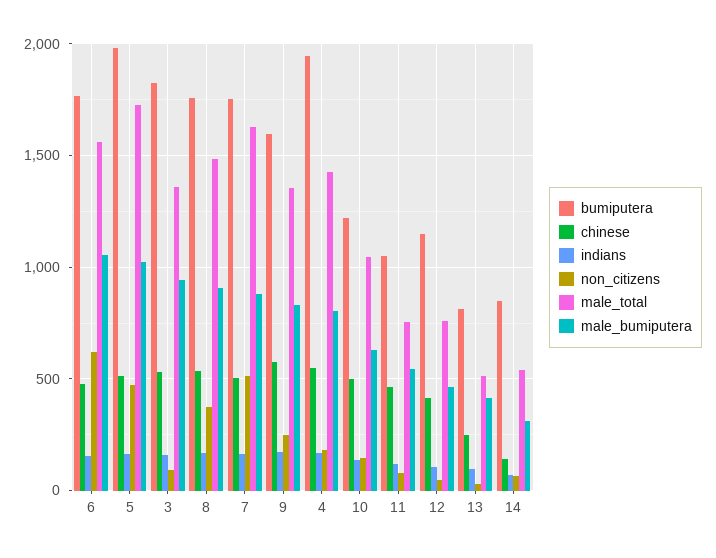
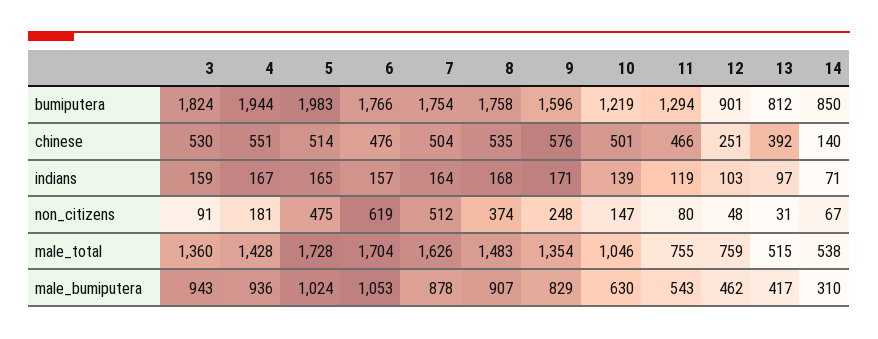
  {
    "bumiputera": {
      "6": 1766,
      "5": 1983,
      "3": 1824,
      "8": 1758,
      "7": 1754,
      "9": 1596,
      "4": 1944,
      "10": 1219,
-     "11": 1050,
+     "11": 1294,
-     "12": 1150,
+     "12": 901,
      "13": 812,
      "14": 850
    },
    "chinese": {
      "6": 476,
      "5": 514,
      "3": 530,
      "8": 535,
      "7": 504,
      "9": 576,
      "4": 551,
      "10": 501,
      "11": 466,
-     "12": 400,
+     "12": 251,
-     "13": 250,
+     "13": 392,
      "14": 140
    },
    "indians": {
      "6": 157,
      "5": 165,
      "3": 159,
      "8": 168,
      "7": 164,
      "9": 171,
      "4": 167,
      "10": 139,
      "11": 119,
      "12": 103,
      "13": 97,
      "14": 71
    },
    "non_citizens": {
      "6": 619,
      "5": 475,
      "3": 91,
      "8": 374,
      "7": 512,
      "9": 248,
      "4": 181,
      "10": 147,
      "11": 80,
      "12": 48,
      "13": 31,
      "14": 67
    },
    "male_total": {
-     "6": 1550,
+     "6": 1704,
      "5": 1728,
      "3": 1360,
      "8": 1483,
      "7": 1626,
      "9": 1354,
      "4": 1428,
      "10": 1046,
      "11": 755,
      "12": 759,
      "13": 515,
      "14": 538
    },
    "male_bumiputera": {
      "6": 1053,
      "5": 1024,
      "3": 943,
      "8": 907,
      "7": 878,
      "9": 829,
-     "4": 800,
+     "4": 936,
      "10": 630,
      "11": 543,
      "12": 462,
      "13": 417,
      "14": 310
    }
  }

